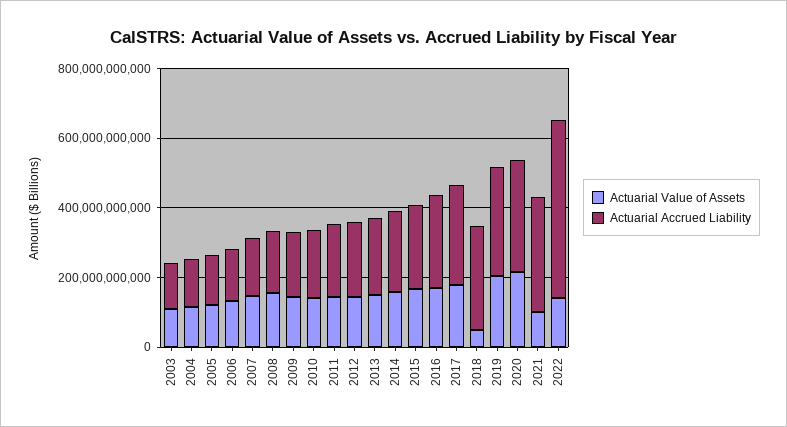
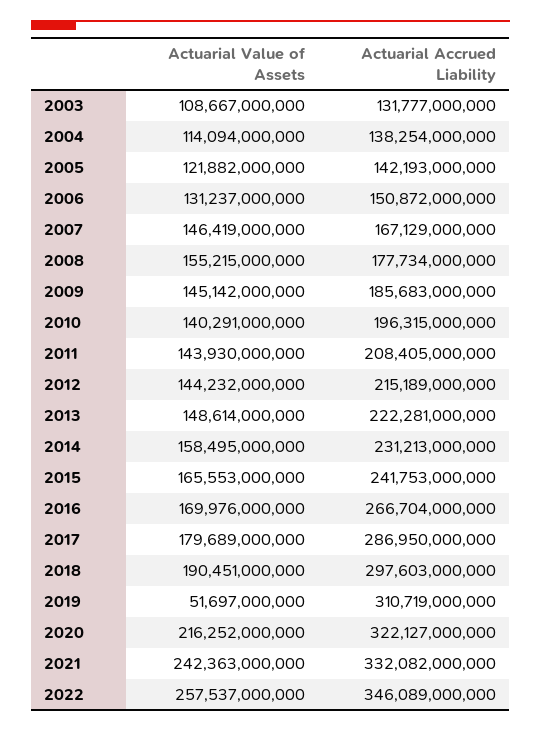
  {
    "Actuarial Value of Assets": {
      "2003": 108667000000,
      "2004": 114094000000,
      "2005": 121882000000,
      "2006": 131237000000,
      "2007": 146419000000,
      "2008": 155215000000,
      "2009": 145142000000,
      "2010": 140291000000,
      "2011": 143930000000,
      "2012": 144232000000,
      "2013": 148614000000,
      "2014": 158495000000,
      "2015": 165553000000,
      "2016": 169976000000,
      "2017": 179689000000,
-     "2018": 50000000000,
+     "2018": 190451000000,
-     "2019": 200000000000,
+     "2019": 51697000000,
      "2020": 216252000000,
-     "2021": 100000000000,
+     "2021": 242363000000,
-     "2022": 150000000000
+     "2022": 257537000000
    },
    "Actuarial Accrued Liability": {
      "2003": 131777000000,
      "2004": 138254000000,
      "2005": 142193000000,
      "2006": 150872000000,
      "2007": 167129000000,
      "2008": 177734000000,
      "2009": 185683000000,
      "2010": 196315000000,
      "2011": 208405000000,
      "2012": 215189000000,
      "2013": 222281000000,
      "2014": 231213000000,
      "2015": 241753000000,
      "2016": 266704000000,
      "2017": 286950000000,
      "2018": 297603000000,
      "2019": 310719000000,
      "2020": 322127000000,
      "2021": 332082000000,
-     "2022": 500000000000
+     "2022": 346089000000
    }
  }

